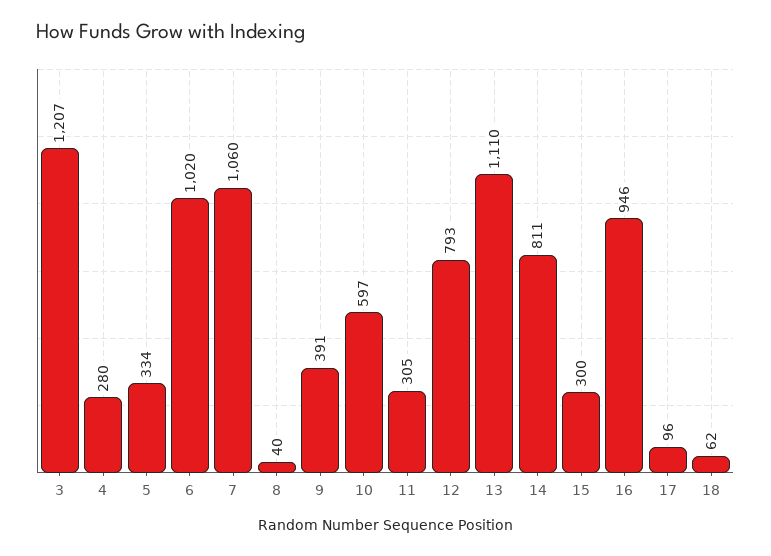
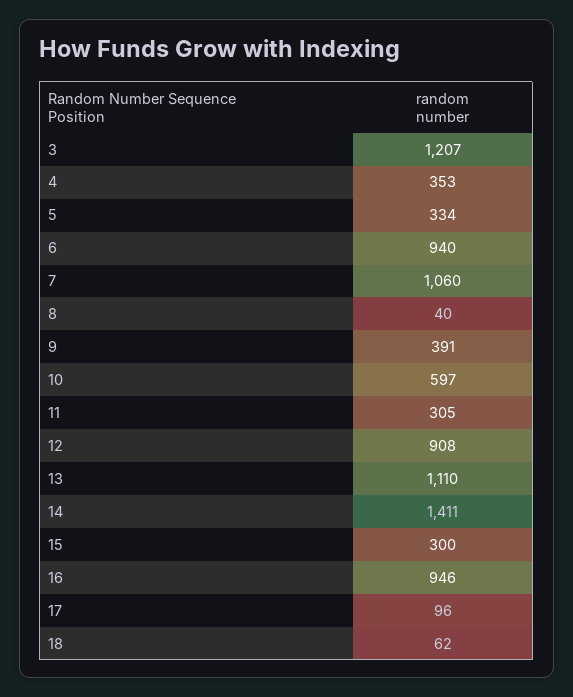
  {
    "3": 1207,
-   "4": 280,
+   "4": 353,
    "5": 334,
-   "6": 1020,
+   "6": 940,
    "7": 1060,
    "8": 40,
    "9": 391,
    "10": 597,
    "11": 305,
-   "12": 793,
+   "12": 908,
    "13": 1110,
-   "14": 811,
+   "14": 1411,
    "15": 300,
    "16": 946,
    "17": 96,
    "18": 62
  }

